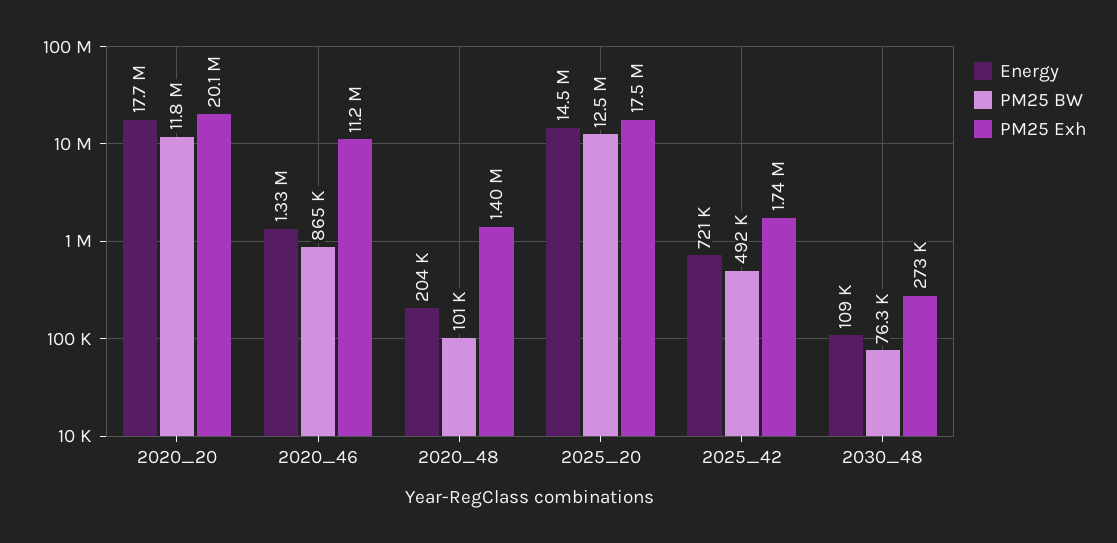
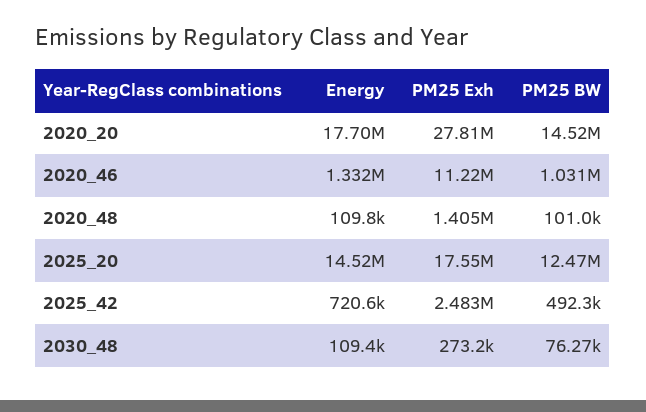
  {
    "Energy": {
      "2020_20": 17700000,
      "2020_46": 1332000,
-     "2020_48": 204000,
+     "2020_48": 109800,
      "2025_20": 14520000,
      "2025_42": 720600,
      "2030_48": 109400
    },
    "PM25 BW": {
-     "2020_20": 11800000,
+     "2020_20": 14520000,
-     "2020_46": 865000,
+     "2020_46": 1031000,
      "2020_48": 101000,
      "2025_20": 12470000,
      "2025_42": 492300,
      "2030_48": 76270
    },
    "PM25 Exh": {
-     "2020_20": 20100000,
+     "2020_20": 27810000,
      "2020_46": 11220000,
      "2020_48": 1405000,
      "2025_20": 17550000,
-     "2025_42": 1740000,
+     "2025_42": 2483000,
      "2030_48": 273200
    }
  }

